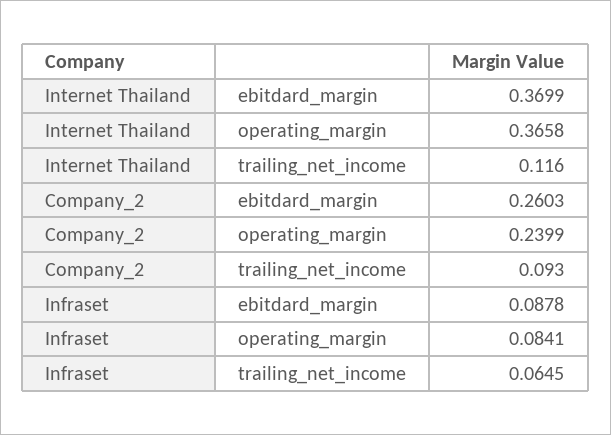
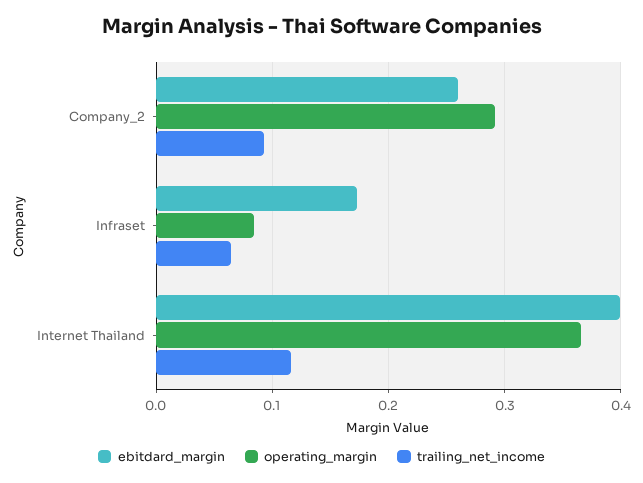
  {
    "ebitdard_margin": {
-     "Internet Thailand": 0.3699,
+     "Internet Thailand": 0.4,
      "Company_2": 0.2603,
-     "Infraset": 0.0878
+     "Infraset": 0.17
    },
    "operating_margin": {
      "Internet Thailand": 0.3658,
-     "Company_2": 0.2399,
+     "Company_2": 0.29,
      "Infraset": 0.0841
    },
    "trailing_net_income": {
      "Internet Thailand": 0.116,
      "Company_2": 0.093,
      "Infraset": 0.0645
    }
  }

